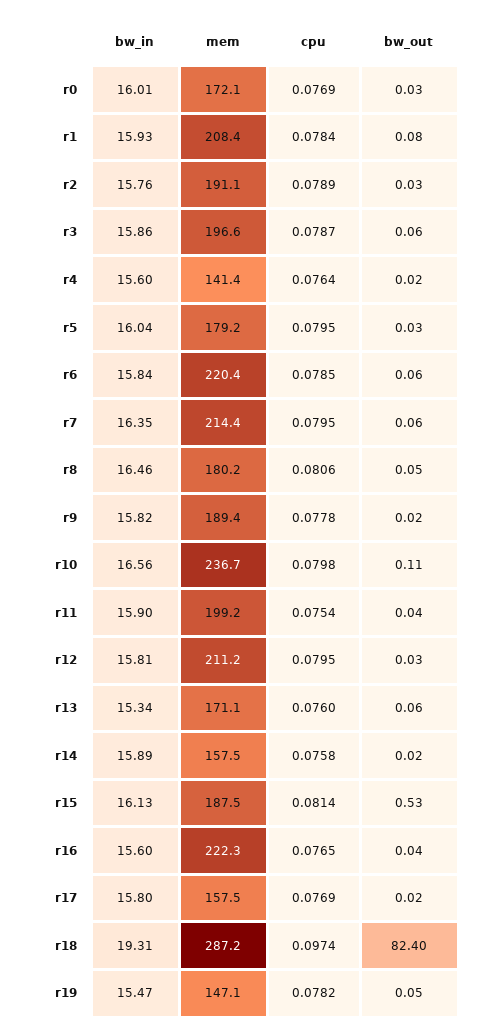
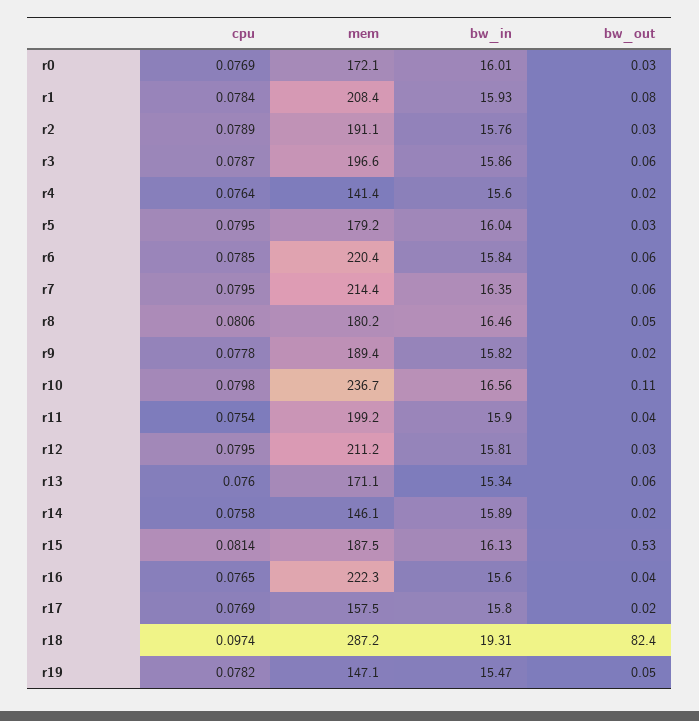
  {
    "bw_in": {
      "r0": 16.01,
      "r1": 15.93,
      "r2": 15.76,
      "r3": 15.86,
      "r4": 15.6,
      "r5": 16.04,
      "r6": 15.84,
      "r7": 16.35,
      "r8": 16.46,
      "r9": 15.82,
      "r10": 16.56,
      "r11": 15.9,
      "r12": 15.81,
      "r13": 15.34,
      "r14": 15.89,
      "r15": 16.13,
      "r16": 15.6,
      "r17": 15.8,
      "r18": 19.31,
      "r19": 15.47
    },
    "mem": {
      "r0": 172.1,
      "r1": 208.4,
      "r2": 191.1,
      "r3": 196.6,
      "r4": 141.4,
      "r5": 179.2,
      "r6": 220.4,
      "r7": 214.4,
      "r8": 180.2,
      "r9": 189.4,
      "r10": 236.7,
      "r11": 199.2,
      "r12": 211.2,
      "r13": 171.1,
-     "r14": 157.5,
+     "r14": 146.1,
      "r15": 187.5,
      "r16": 222.3,
      "r17": 157.5,
      "r18": 287.2,
      "r19": 147.1
    },
    "cpu": {
      "r0": 0.0769,
      "r1": 0.0784,
      "r2": 0.0789,
      "r3": 0.0787,
      "r4": 0.0764,
      "r5": 0.0795,
      "r6": 0.0785,
      "r7": 0.0795,
      "r8": 0.0806,
      "r9": 0.0778,
      "r10": 0.0798,
      "r11": 0.0754,
      "r12": 0.0795,
      "r13": 0.076,
      "r14": 0.0758,
      "r15": 0.0814,
      "r16": 0.0765,
      "r17": 0.0769,
      "r18": 0.0974,
      "r19": 0.0782
    },
    "bw_out": {
      "r0": 0.03,
      "r1": 0.08,
      "r2": 0.03,
      "r3": 0.06,
      "r4": 0.02,
      "r5": 0.03,
      "r6": 0.06,
      "r7": 0.06,
      "r8": 0.05,
      "r9": 0.02,
      "r10": 0.11,
      "r11": 0.04,
      "r12": 0.03,
      "r13": 0.06,
      "r14": 0.02,
      "r15": 0.53,
      "r16": 0.04,
      "r17": 0.02,
      "r18": 82.4,
      "r19": 0.05
    }
  }

